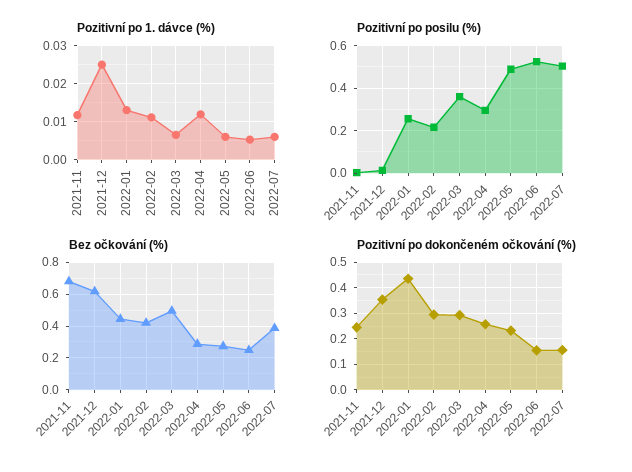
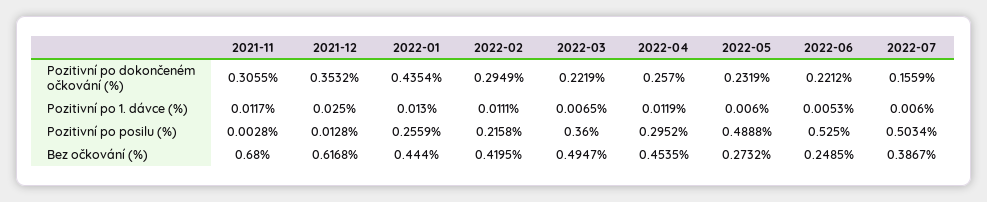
  {
    "Pozitivní po 1. dávce (%)": {
      "2021-11": 0.0117,
      "2021-12": 0.025,
      "2022-01": 0.013,
      "2022-02": 0.0111,
      "2022-03": 0.0065,
      "2022-04": 0.0119,
      "2022-05": 0.006,
      "2022-06": 0.0053,
      "2022-07": 0.006
    },
    "Pozitivní po posilu (%)": {
      "2021-11": 0.0028,
      "2021-12": 0.0128,
      "2022-01": 0.2559,
      "2022-02": 0.2158,
      "2022-03": 0.36,
      "2022-04": 0.2952,
      "2022-05": 0.4888,
      "2022-06": 0.525,
      "2022-07": 0.5034
    },
    "Bez očkování (%)": {
      "2021-11": 0.68,
      "2021-12": 0.6168,
      "2022-01": 0.444,
      "2022-02": 0.4195,
      "2022-03": 0.4947,
-     "2022-04": 0.3,
+     "2022-04": 0.4535,
      "2022-05": 0.2732,
      "2022-06": 0.2485,
      "2022-07": 0.3867
    },
    "Pozitivní po dokončeném očkování (%)": {
-     "2021-11": 0.25,
+     "2021-11": 0.3055,
      "2021-12": 0.3532,
      "2022-01": 0.4354,
      "2022-02": 0.2949,
-     "2022-03": 0.3,
+     "2022-03": 0.2219,
      "2022-04": 0.257,
      "2022-05": 0.2319,
-     "2022-06": 0.15,
+     "2022-06": 0.2212,
      "2022-07": 0.1559
    }
  }

